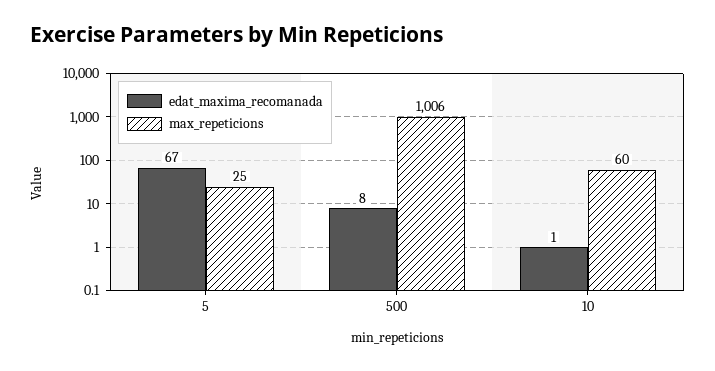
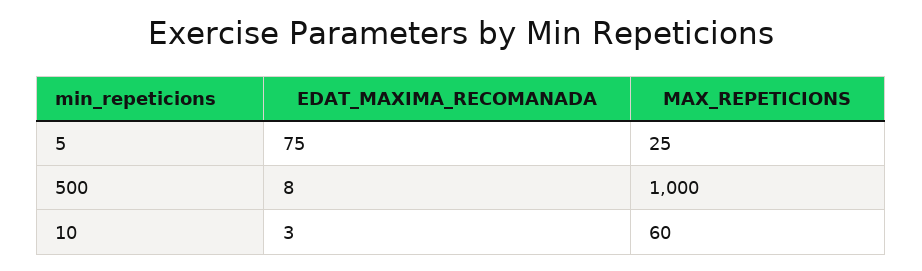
  {
    "edat_maxima_recomanada": {
-     "5": 67,
+     "5": 75,
      "500": 8,
-     "10": 1
+     "10": 3
    },
    "max_repeticions": {
      "5": 25,
-     "500": 1006,
+     "500": 1000,
      "10": 60
    }
  }

